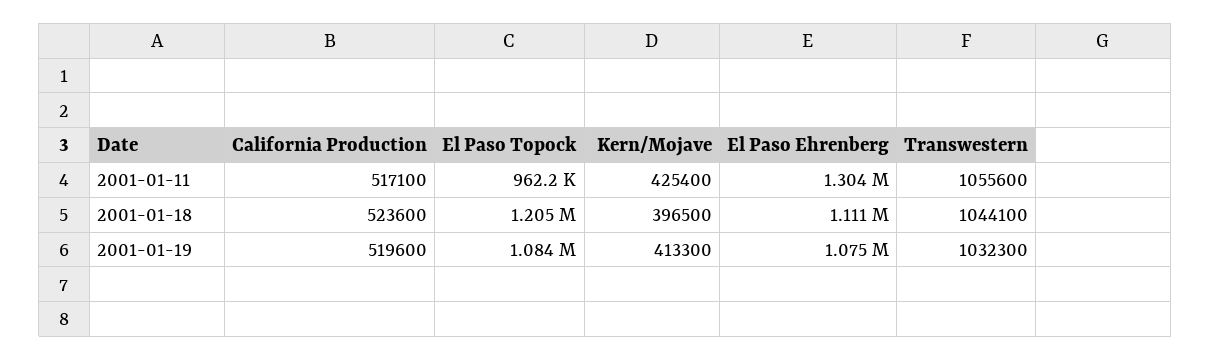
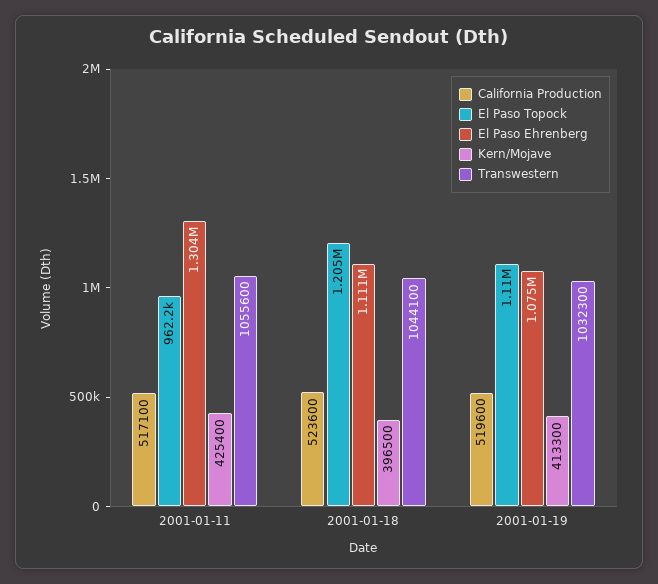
  {
    "California Production": {
      "2001-01-11": 517100,
      "2001-01-18": 523600,
      "2001-01-19": 519600
    },
    "El Paso Topock": {
      "2001-01-11": 962200,
      "2001-01-18": 1205000,
-     "2001-01-19": 1084000
+     "2001-01-19": 1110000
    },
    "Kern/Mojave": {
      "2001-01-11": 425400,
      "2001-01-18": 396500,
      "2001-01-19": 413300
    },
    "El Paso Ehrenberg": {
      "2001-01-11": 1304000,
      "2001-01-18": 1111000,
      "2001-01-19": 1075000
    },
    "Transwestern": {
      "2001-01-11": 1055600,
      "2001-01-18": 1044100,
      "2001-01-19": 1032300
    }
  }

